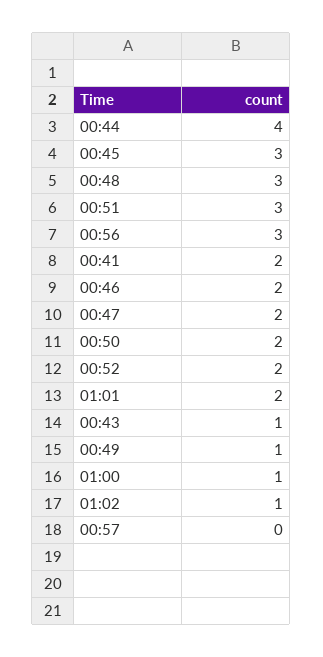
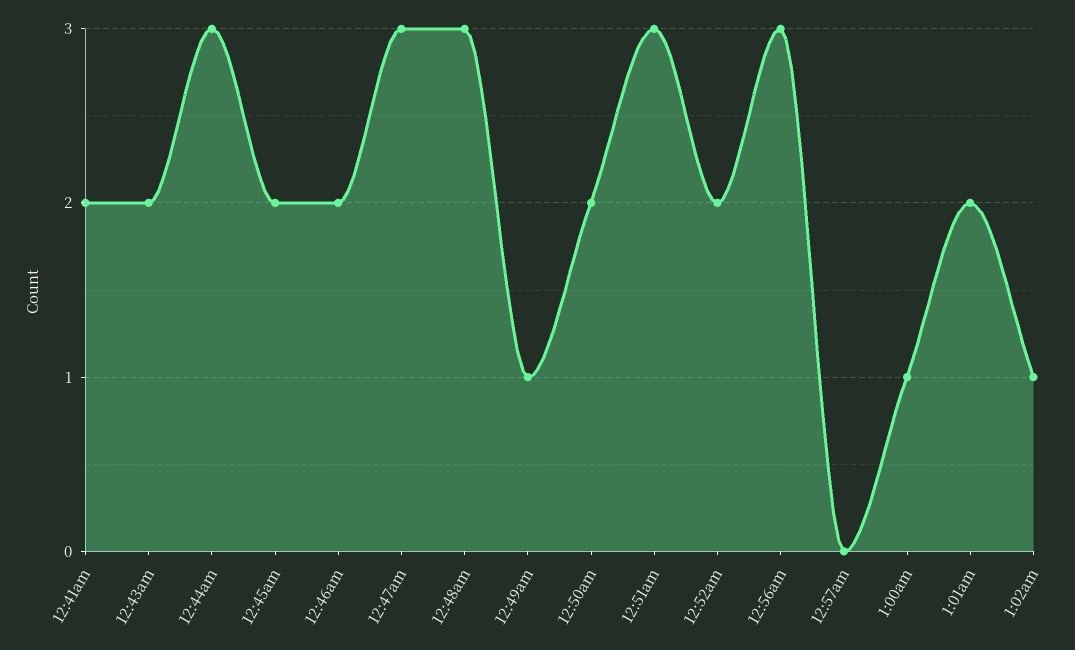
  {
-   "00:44": 4,
+   "00:44": 3,
-   "00:45": 3,
+   "00:45": 2,
    "00:48": 3,
    "00:51": 3,
    "00:56": 3,
    "00:41": 2,
    "00:46": 2,
-   "00:47": 2,
+   "00:47": 3,
    "00:50": 2,
    "00:52": 2,
    "01:01": 2,
-   "00:43": 1,
+   "00:43": 2,
    "00:49": 1,
    "01:00": 1,
    "01:02": 1,
    "00:57": 0
  }

